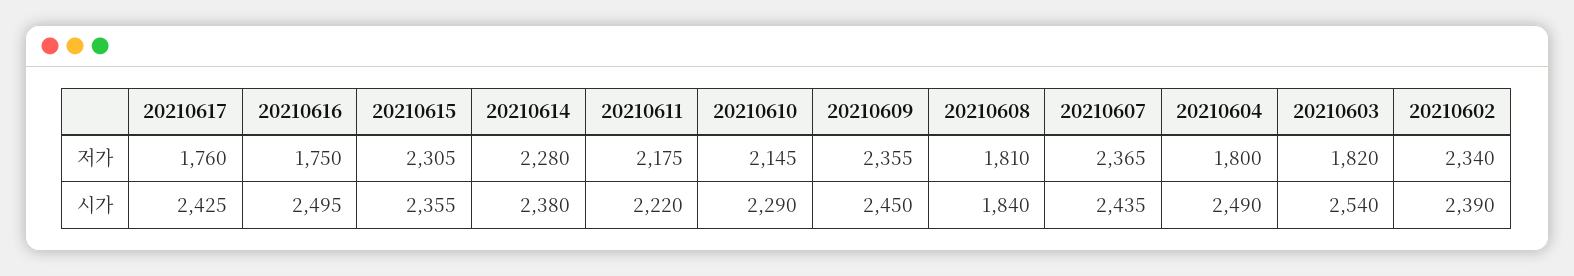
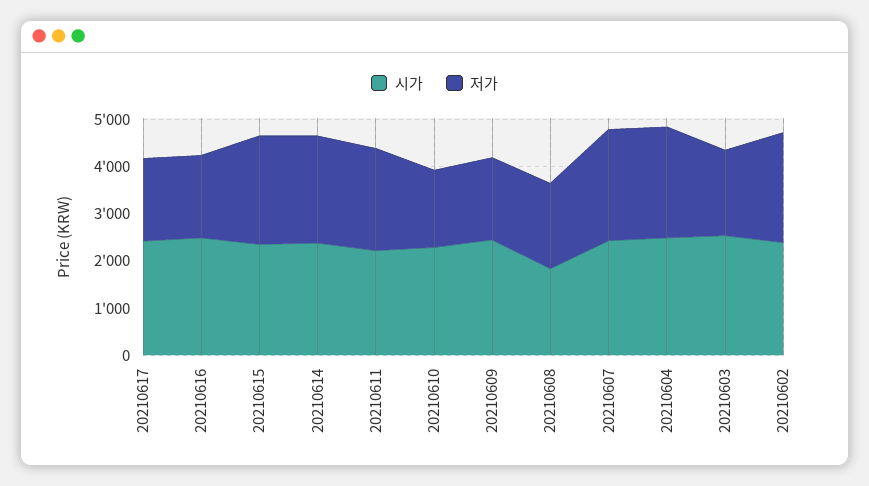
  {
    "저가": {
      "20210617": 1760,
      "20210616": 1750,
      "20210615": 2305,
      "20210614": 2280,
      "20210611": 2175,
-     "20210610": 2145,
+     "20210610": 1600,
-     "20210609": 2355,
+     "20210609": 1800,
      "20210608": 1810,
      "20210607": 2365,
-     "20210604": 1800,
+     "20210604": 2400,
      "20210603": 1820,
      "20210602": 2340
    },
    "시가": {
      "20210617": 2425,
      "20210616": 2495,
      "20210615": 2355,
      "20210614": 2380,
      "20210611": 2220,
      "20210610": 2290,
      "20210609": 2450,
      "20210608": 1840,
      "20210607": 2435,
      "20210604": 2490,
      "20210603": 2540,
      "20210602": 2390
    }
  }

